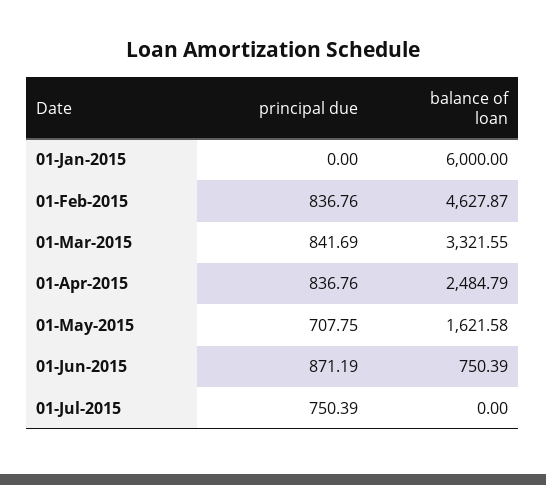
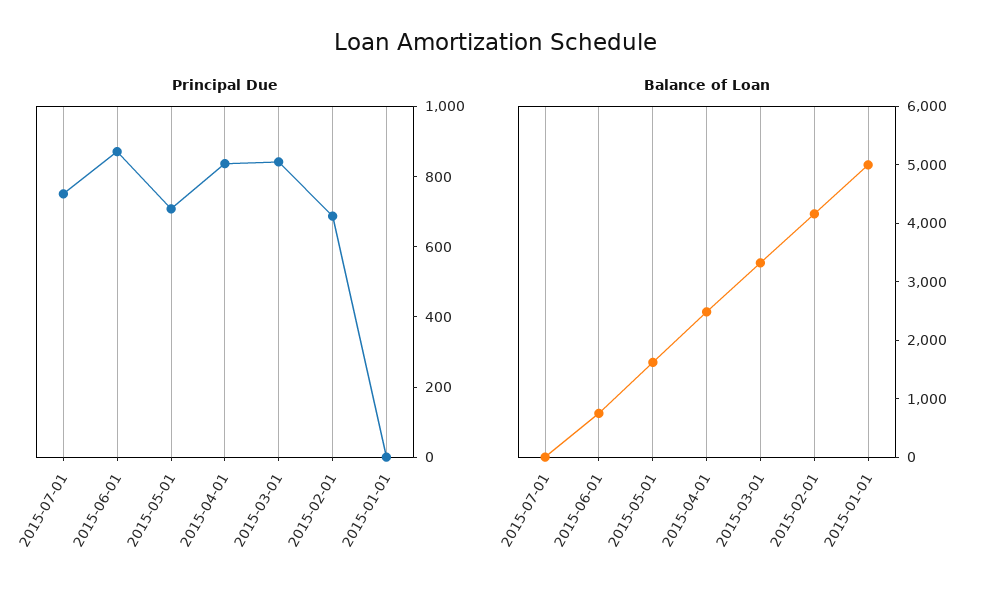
  {
    "principal due": {
      "01-Jan-2015": 0,
-     "01-Feb-2015": 836.76,
+     "01-Feb-2015": 700,
      "01-Mar-2015": 841.69,
      "01-Apr-2015": 836.76,
      "01-May-2015": 707.75,
      "01-Jun-2015": 871.19,
      "01-Jul-2015": 750.39
    },
    "balance of loan": {
-     "01-Jan-2015": 6000,
+     "01-Jan-2015": 5000,
-     "01-Feb-2015": 4627.87,
+     "01-Feb-2015": 4200,
      "01-Mar-2015": 3321.55,
      "01-Apr-2015": 2484.79,
      "01-May-2015": 1621.58,
      "01-Jun-2015": 750.39,
      "01-Jul-2015": 0
    }
  }

